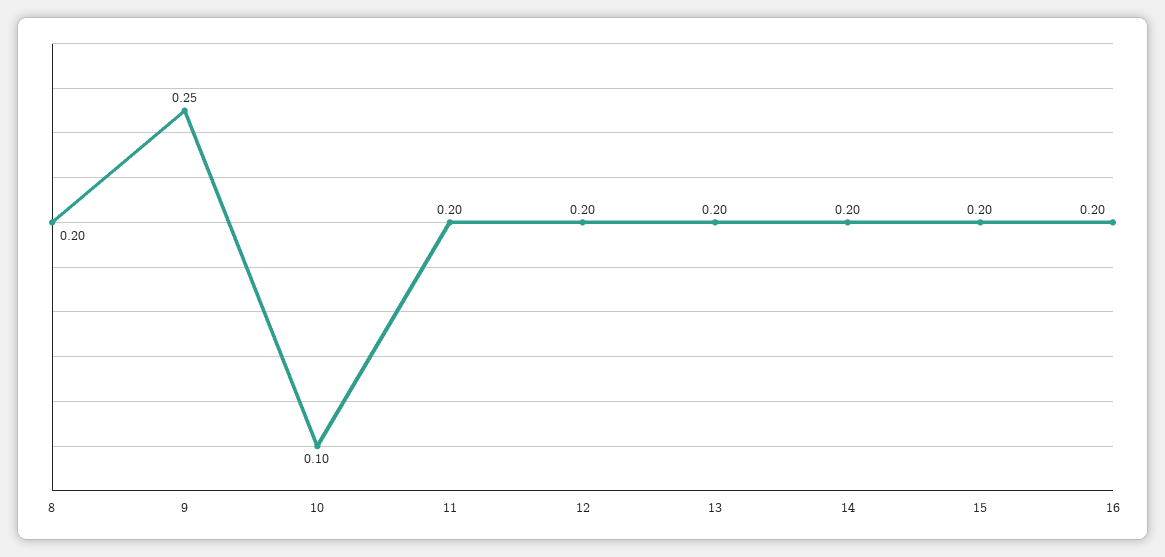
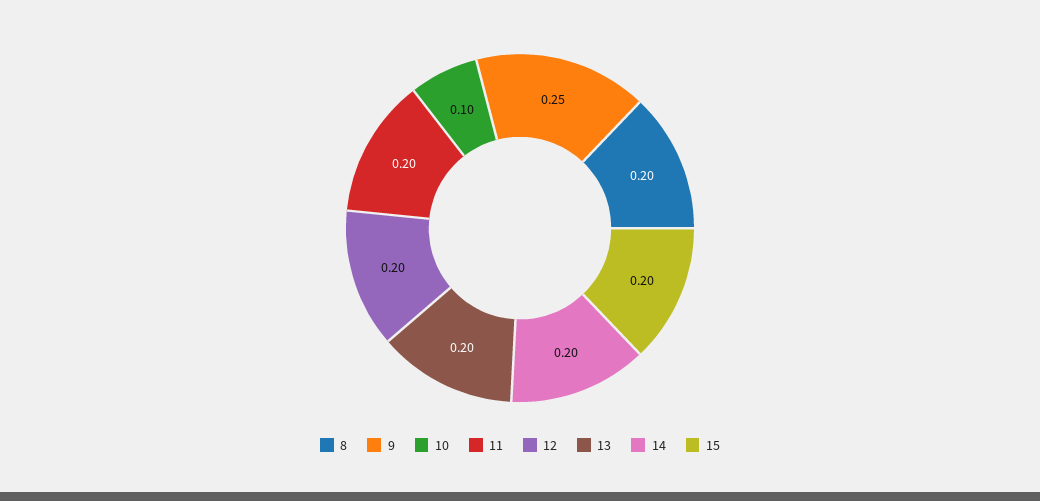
  {
    "8": 0.2,
    "9": 0.25,
    "10": 0.1,
    "11": 0.2,
    "12": 0.2,
    "13": 0.2,
    "14": 0.2,
-   "15": 0.2,
+   "15": 0.2
-   "16": 0.2
  }

